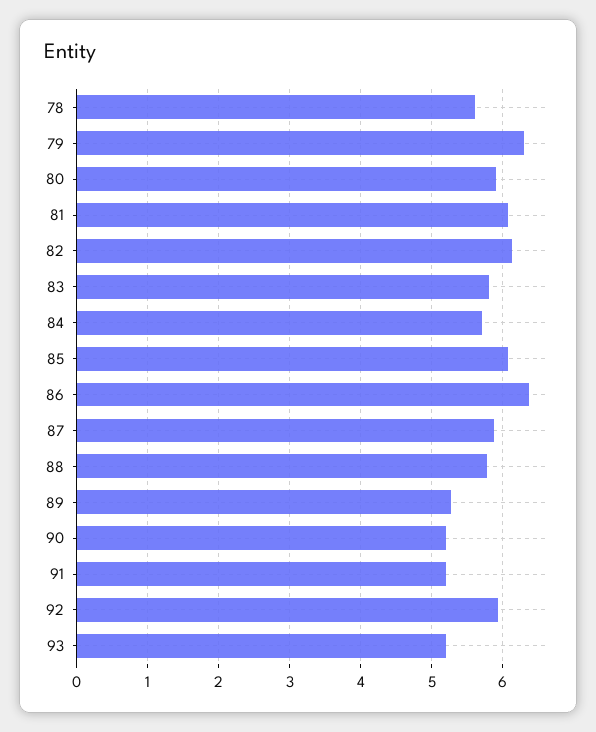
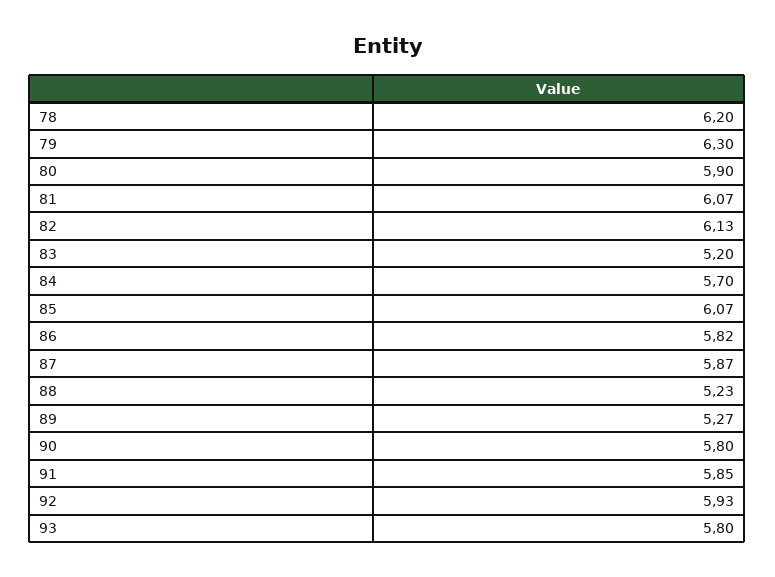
  {
-   "78": 5.6,
+   "78": 6.2,
    "79": 6.3,
    "80": 5.9,
    "81": 6.07,
    "82": 6.13,
-   "83": 5.8,
+   "83": 5.2,
    "84": 5.7,
    "85": 6.07,
-   "86": 6.4,
+   "86": 5.82,
    "87": 5.87,
-   "88": 5.8,
+   "88": 5.23,
    "89": 5.27,
-   "90": 5.2,
+   "90": 5.8,
-   "91": 5.2,
+   "91": 5.85,
    "92": 5.93,
-   "93": 5.2
+   "93": 5.8
  }

